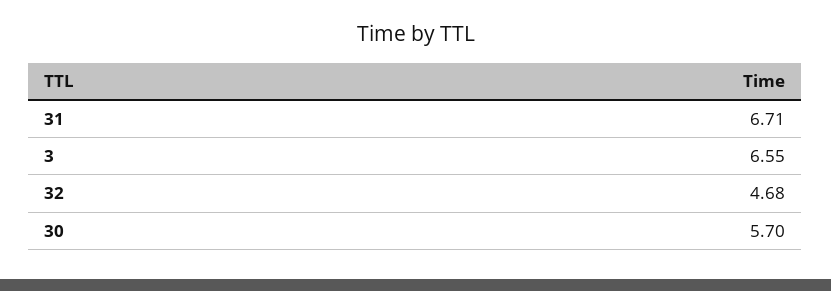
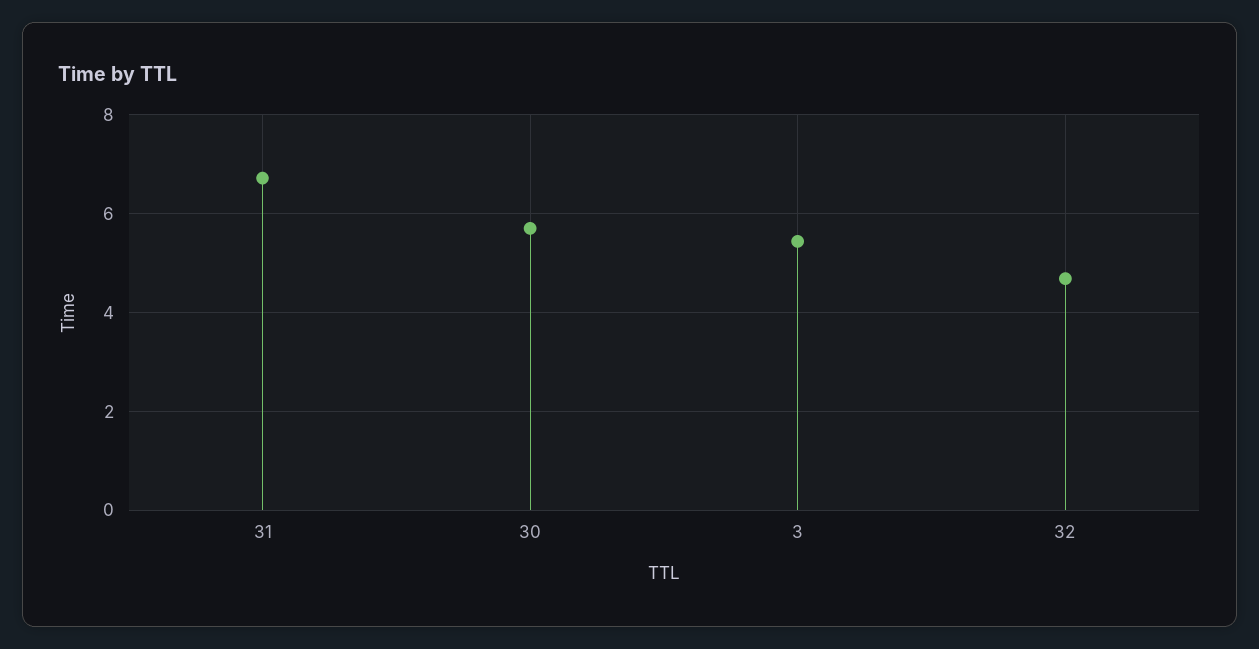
  {
    "31": 6.71,
-   "3": 6.55,
+   "3": 5.4,
    "32": 4.68,
    "30": 5.7
  }

